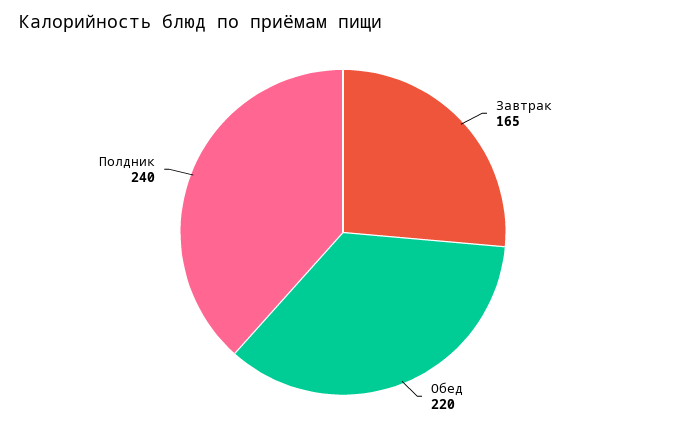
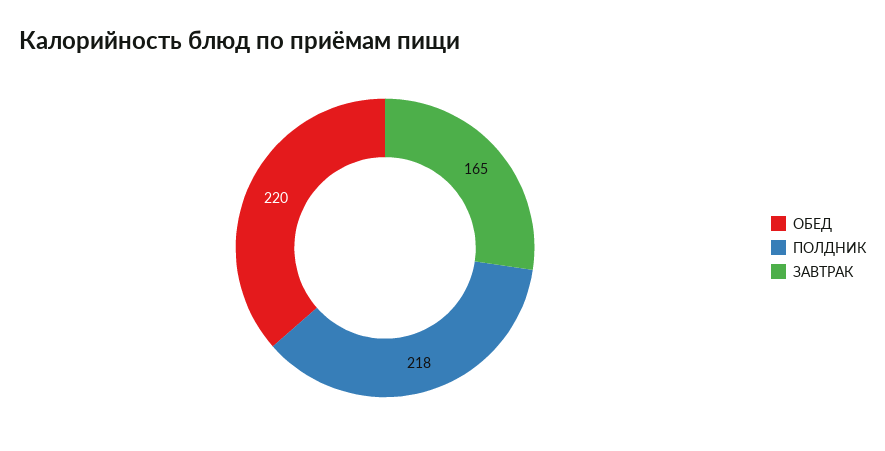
  {
    "Завтрак": 165,
    "Обед": 220,
-   "Полдник": 240
+   "Полдник": 218
  }

